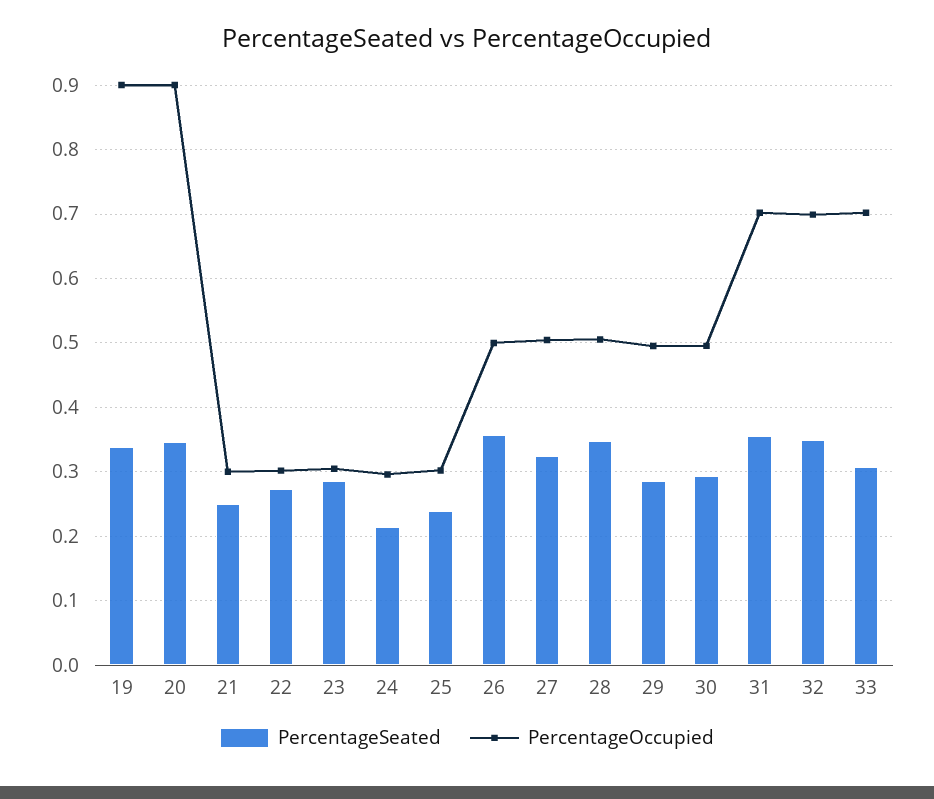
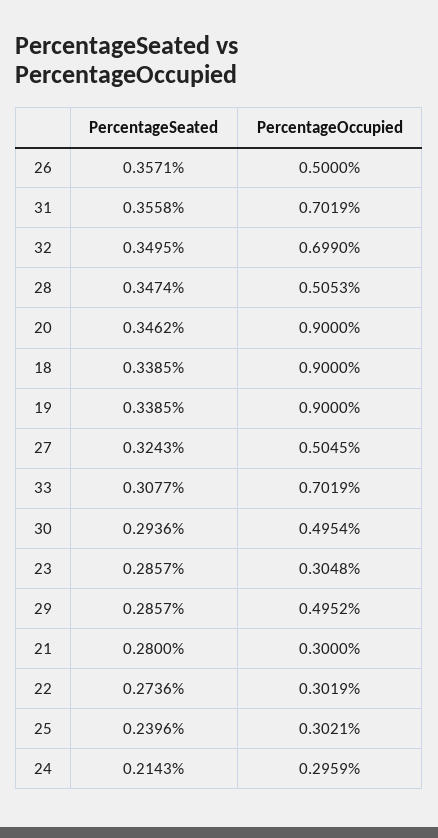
  {
    "PercentageSeated": {
      "19": 0.3385,
      "20": 0.3462,
-     "21": 0.25,
+     "21": 0.28,
      "22": 0.2736,
      "23": 0.2857,
      "24": 0.2143,
      "25": 0.2396,
      "26": 0.3571,
      "27": 0.3243,
      "28": 0.3474,
      "29": 0.2857,
      "30": 0.2936,
      "31": 0.3558,
      "32": 0.3495,
-     "33": 0.3077
+     "33": 0.3077,
+     "18": 0.3385
    },
    "PercentageOccupied": {
      "19": 0.9,
      "20": 0.9,
      "21": 0.3,
      "22": 0.3019,
      "23": 0.3048,
      "24": 0.2959,
      "25": 0.3021,
      "26": 0.5,
      "27": 0.5045,
      "28": 0.5053,
      "29": 0.4952,
      "30": 0.4954,
      "31": 0.7019,
      "32": 0.699,
-     "33": 0.7019
+     "33": 0.7019,
+     "18": 0.9
    }
  }

